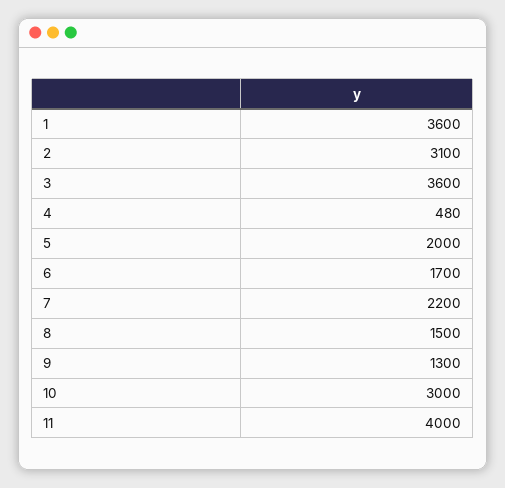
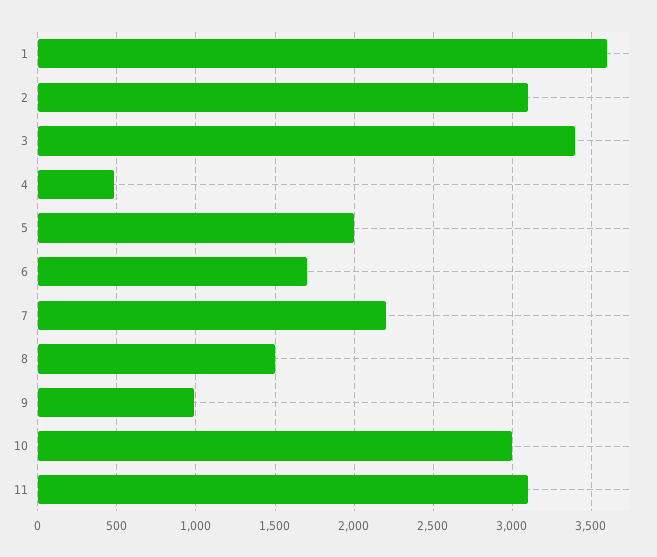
  {
    "1": 3600,
    "2": 3100,
-   "3": 3600,
+   "3": 3400,
    "4": 480,
    "5": 2000,
    "6": 1700,
    "7": 2200,
    "8": 1500,
-   "9": 1300,
+   "9": 1000,
    "10": 3000,
-   "11": 4000
+   "11": 3100
  }

